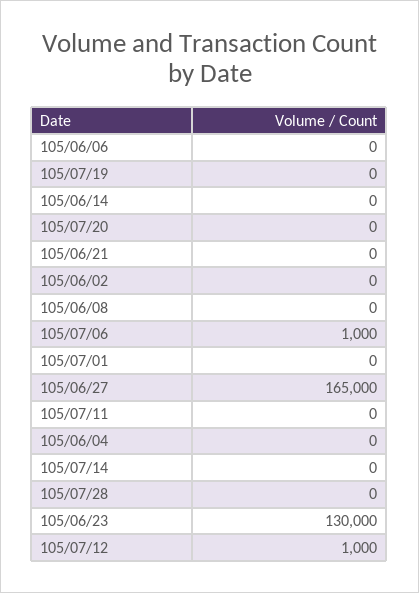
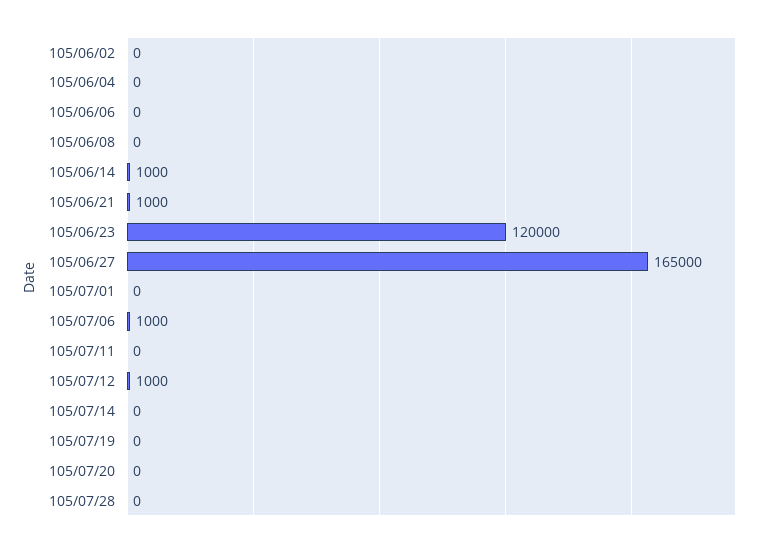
  {
    "105/06/06": 0,
    "105/07/19": 0,
-   "105/06/14": 0,
+   "105/06/14": 1000,
    "105/07/20": 0,
-   "105/06/21": 0,
+   "105/06/21": 1000,
    "105/06/02": 0,
    "105/06/08": 0,
    "105/07/06": 1000,
    "105/07/01": 0,
    "105/06/27": 165000,
    "105/07/11": 0,
    "105/06/04": 0,
    "105/07/14": 0,
    "105/07/28": 0,
-   "105/06/23": 130000,
+   "105/06/23": 120000,
    "105/07/12": 1000
  }

